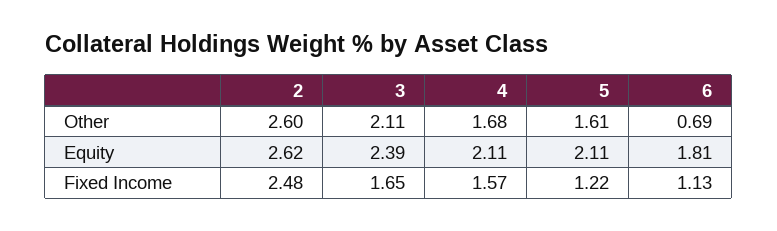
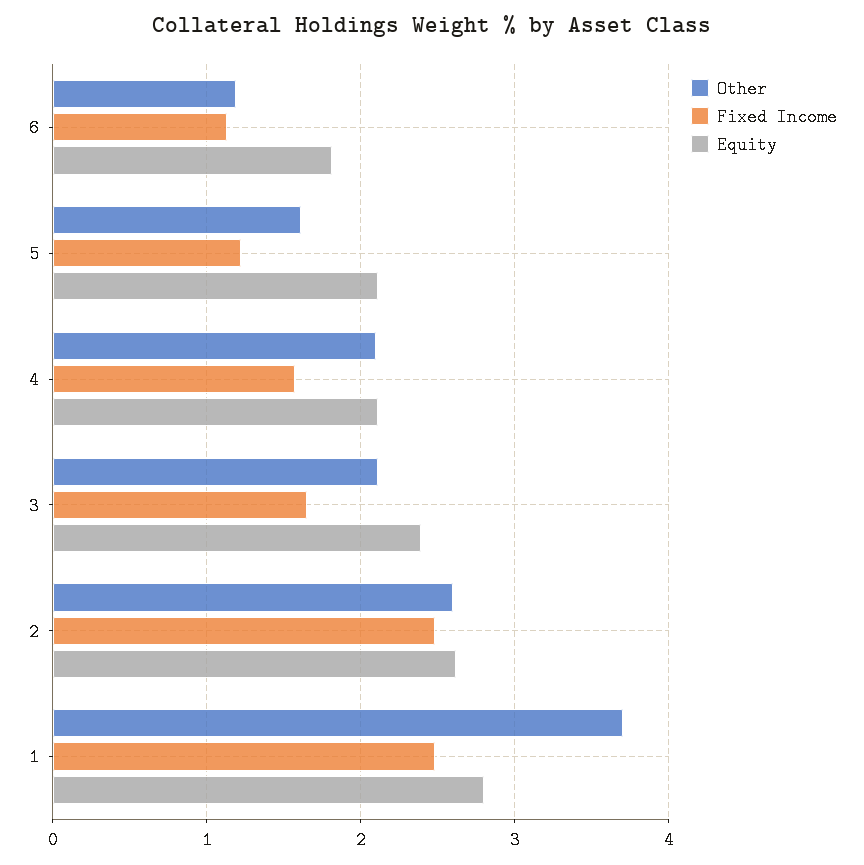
  {
    "Other": {
      "2": 2.6,
      "3": 2.11,
-     "4": 1.68,
+     "4": 2.1,
      "5": 1.61,
-     "6": 0.69
+     "6": 1.2,
+     "1": 3.7
    },
    "Equity": {
      "2": 2.62,
      "3": 2.39,
      "4": 2.11,
      "5": 2.11,
-     "6": 1.81
+     "6": 1.81,
+     "1": 2.8
    },
    "Fixed Income": {
      "2": 2.48,
      "3": 1.65,
      "4": 1.57,
      "5": 1.22,
-     "6": 1.13
+     "6": 1.13,
+     "1": 2.5
    }
  }

